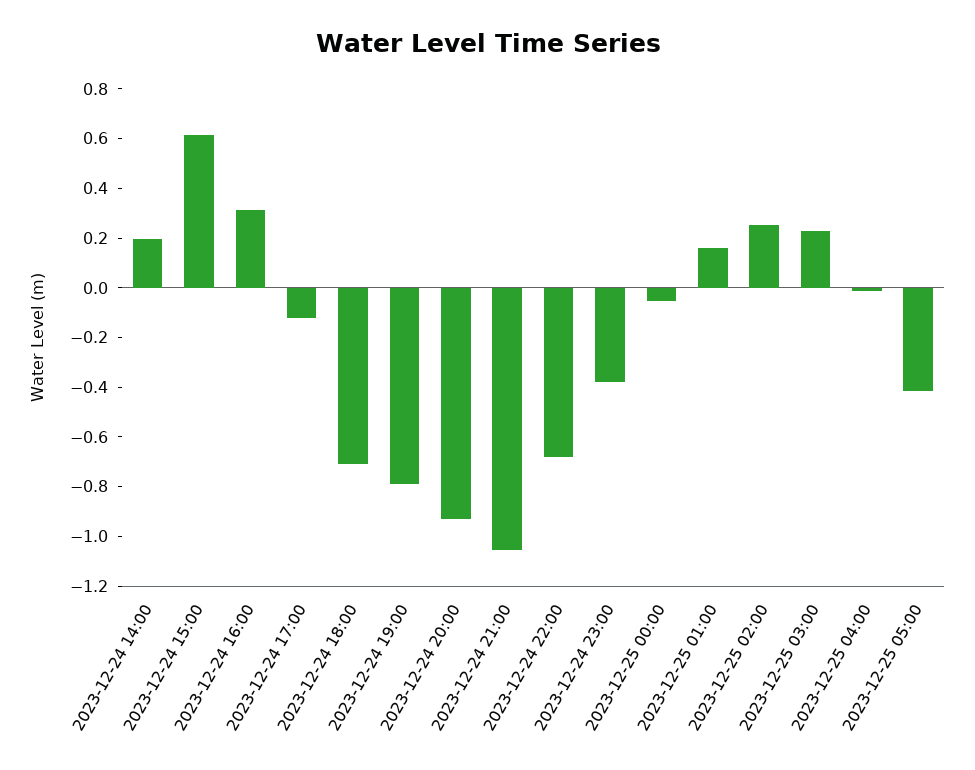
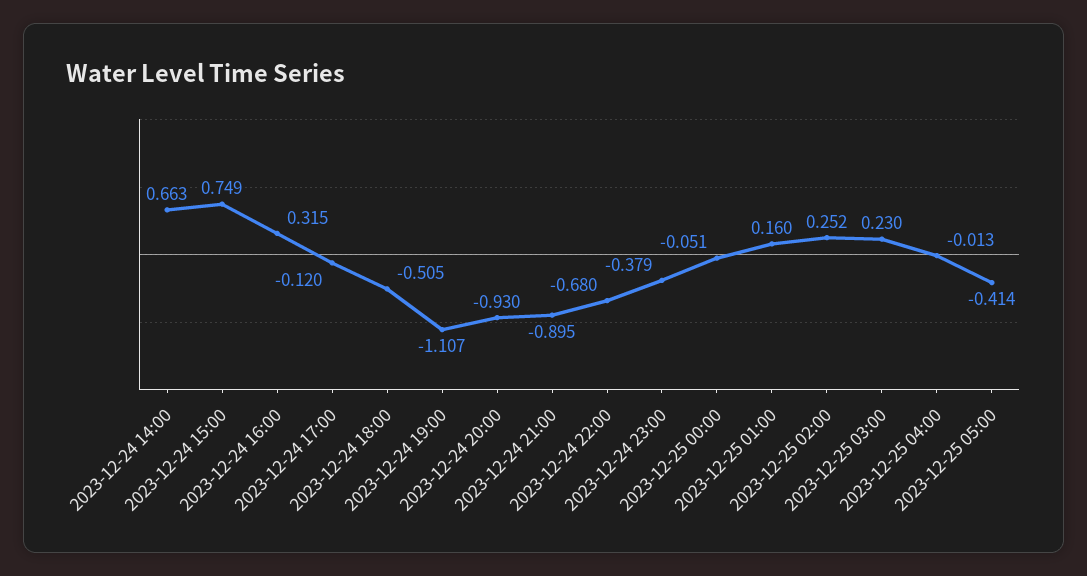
  {
-   "2023-12-24 14:00": 0.2,
+   "2023-12-24 14:00": 0.663,
-   "2023-12-24 15:00": 0.6,
+   "2023-12-24 15:00": 0.749,
    "2023-12-24 16:00": 0.315,
    "2023-12-24 17:00": -0.12,
-   "2023-12-24 18:00": -0.7,
+   "2023-12-24 18:00": -0.505,
-   "2023-12-24 19:00": -0.8,
+   "2023-12-24 19:00": -1.107,
    "2023-12-24 20:00": -0.93,
-   "2023-12-24 21:00": -1.05,
+   "2023-12-24 21:00": -0.895,
    "2023-12-24 22:00": -0.68,
    "2023-12-24 23:00": -0.379,
    "2023-12-25 00:00": -0.051,
    "2023-12-25 01:00": 0.16,
    "2023-12-25 02:00": 0.252,
    "2023-12-25 03:00": 0.23,
    "2023-12-25 04:00": -0.013,
    "2023-12-25 05:00": -0.414
  }

